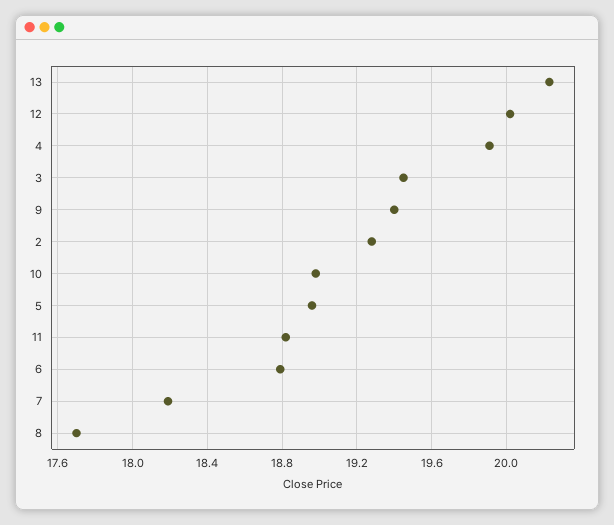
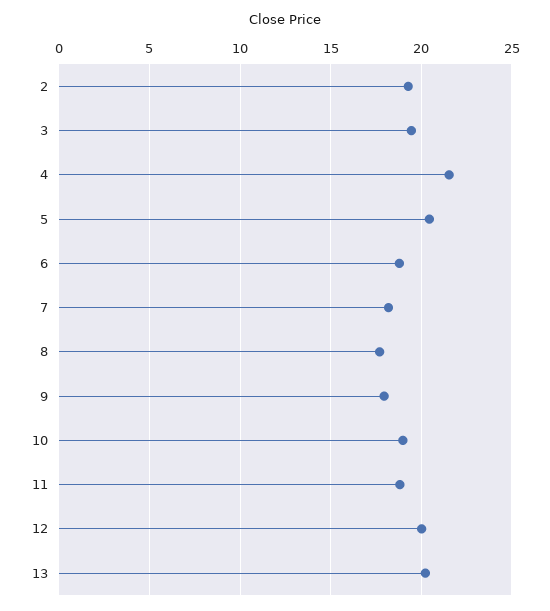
  {
    "13": 20.25,
    "12": 20,
-   "4": 19.9,
+   "4": 21.5,
    "3": 19.45,
-   "9": 19.4,
+   "9": 18,
    "2": 19.3,
    "10": 19,
-   "5": 18.95,
+   "5": 20.5,
    "11": 18.8,
    "6": 18.8,
    "7": 18.2,
    "8": 17.7
  }

